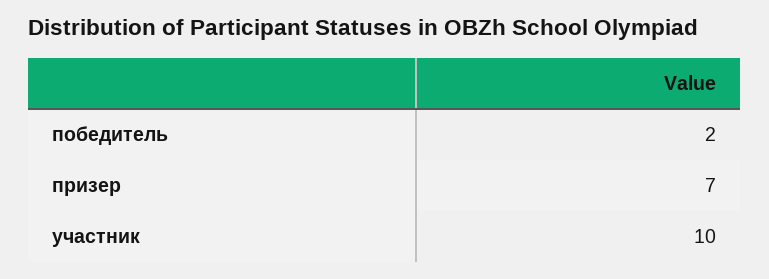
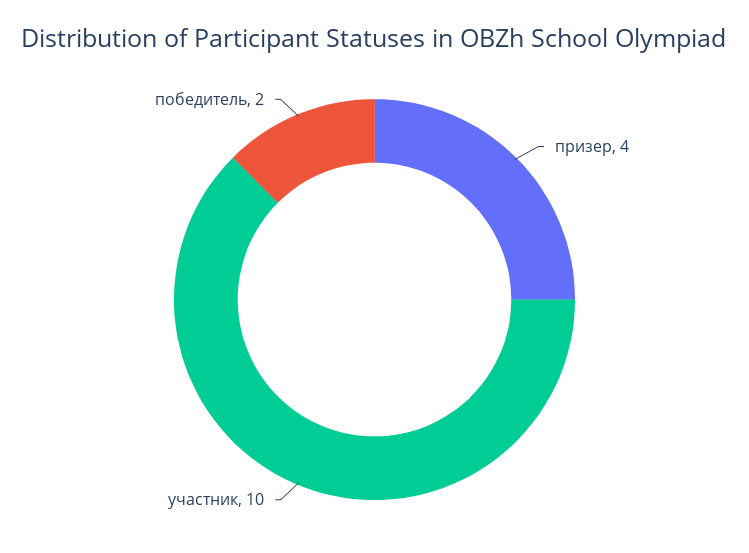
  {
    "победитель": 2,
-   "призер": 7,
+   "призер": 4,
    "участник": 10
  }

